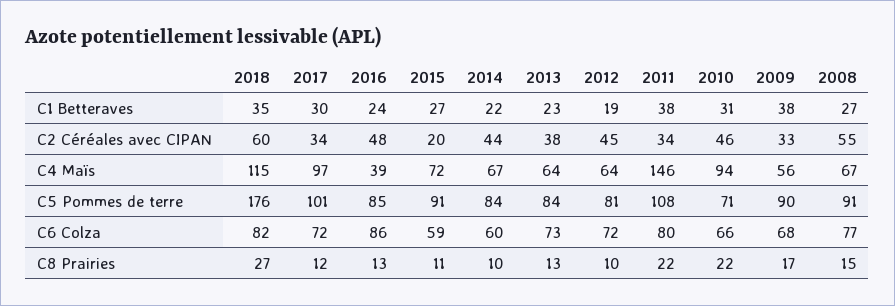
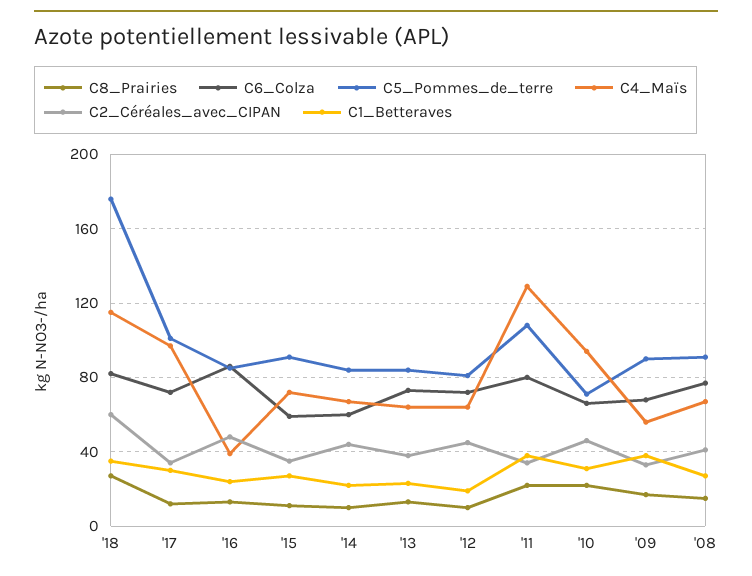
  {
    "C1 Betteraves": {
      "2018": 35,
      "2017": 30,
      "2016": 24,
      "2015": 27,
      "2014": 22,
      "2013": 23,
      "2012": 19,
      "2011": 38,
      "2010": 31,
      "2009": 38,
      "2008": 27
    },
    "C2 Céréales avec CIPAN": {
      "2018": 60,
      "2017": 34,
      "2016": 48,
-     "2015": 20,
+     "2015": 35,
      "2014": 44,
      "2013": 38,
      "2012": 45,
      "2011": 34,
      "2010": 46,
      "2009": 33,
-     "2008": 55
+     "2008": 40
    },
    "C4 Maïs": {
      "2018": 115,
      "2017": 97,
      "2016": 39,
      "2015": 72,
      "2014": 67,
      "2013": 64,
      "2012": 64,
-     "2011": 146,
+     "2011": 130,
      "2010": 94,
      "2009": 56,
      "2008": 67
    },
    "C5 Pommes de terre": {
      "2018": 176,
      "2017": 101,
      "2016": 85,
      "2015": 91,
      "2014": 84,
      "2013": 84,
      "2012": 81,
      "2011": 108,
      "2010": 71,
      "2009": 90,
      "2008": 91
    },
    "C6 Colza": {
      "2018": 82,
      "2017": 72,
      "2016": 86,
      "2015": 59,
      "2014": 60,
      "2013": 73,
      "2012": 72,
      "2011": 80,
      "2010": 66,
      "2009": 68,
      "2008": 77
    },
    "C8 Prairies": {
      "2018": 27,
      "2017": 12,
      "2016": 13,
      "2015": 11,
      "2014": 10,
      "2013": 13,
      "2012": 10,
      "2011": 22,
      "2010": 22,
      "2009": 17,
      "2008": 15
    }
  }

